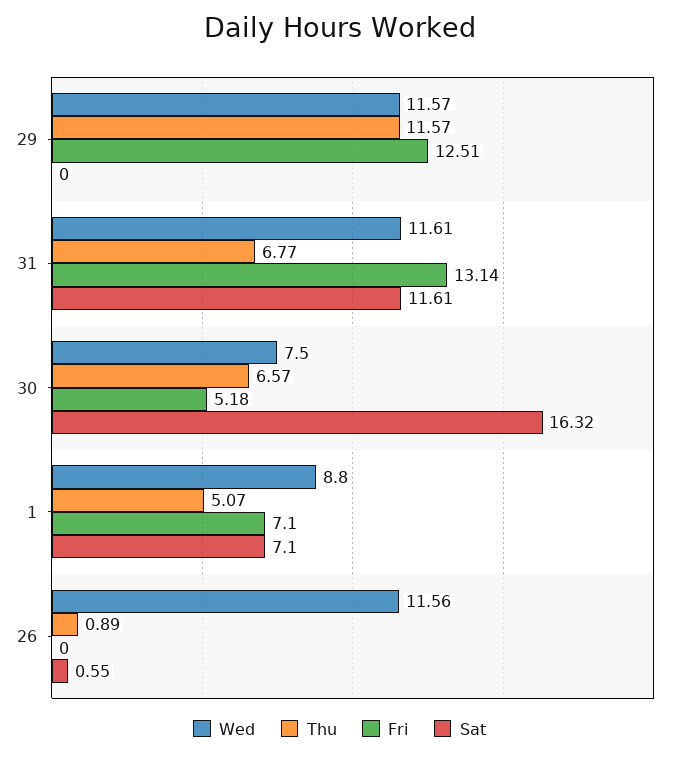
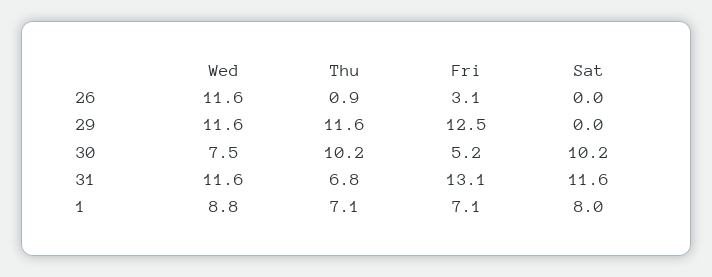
  {
    "Wed": {
      "29": 11.57,
      "31": 11.61,
      "30": 7.5,
      "1": 8.8,
      "26": 11.56
    },
    "Thu": {
      "29": 11.57,
      "31": 6.77,
-     "30": 6.57,
+     "30": 10.2,
-     "1": 5.07,
+     "1": 7.1,
      "26": 0.89
    },
    "Fri": {
      "29": 12.51,
      "31": 13.14,
      "30": 5.18,
      "1": 7.1,
-     "26": 0
+     "26": 3.1
    },
    "Sat": {
      "29": 0,
      "31": 11.61,
-     "30": 16.32,
+     "30": 10.2,
-     "1": 7.1,
+     "1": 8,
-     "26": 0.55
+     "26": 0
    }
  }

